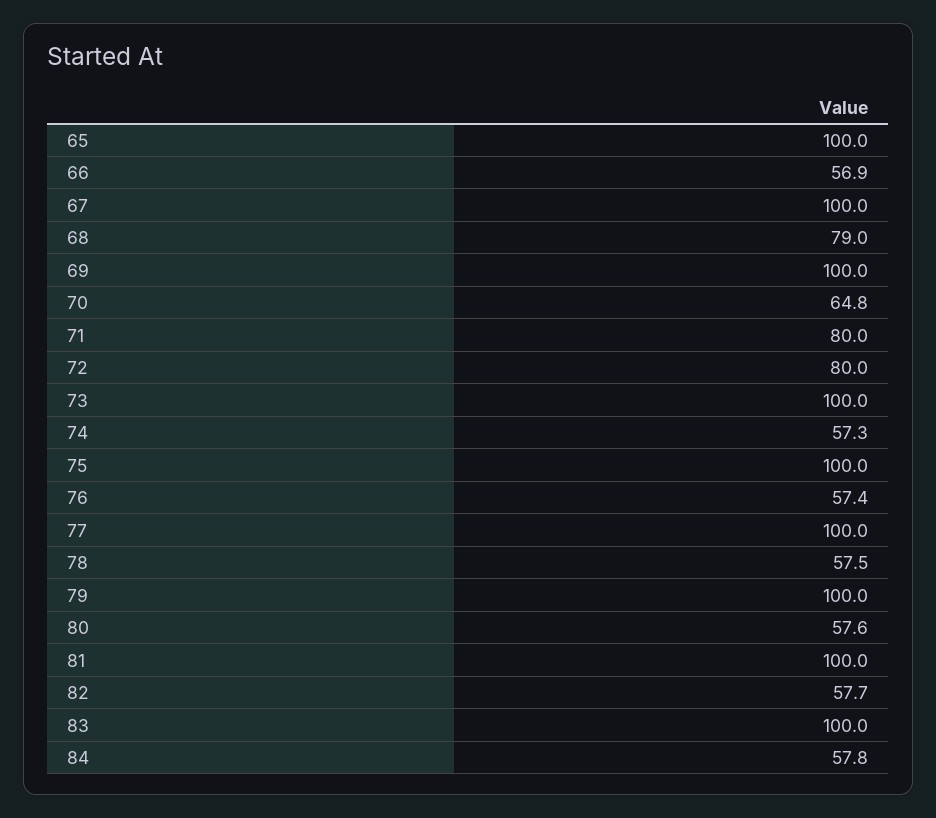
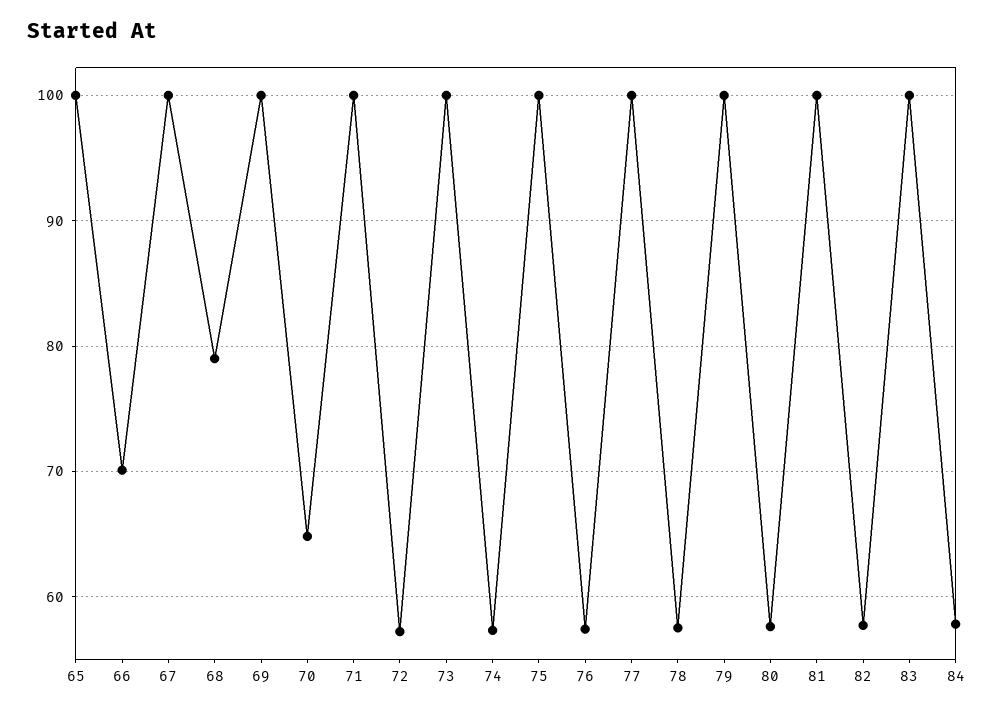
  {
    "65": 100,
-   "66": 56.9,
+   "66": 70,
    "67": 100,
    "68": 79,
    "69": 100,
    "70": 64.8,
-   "71": 80,
+   "71": 100,
-   "72": 80,
+   "72": 57,
    "73": 100,
    "74": 57.3,
    "75": 100,
    "76": 57.4,
    "77": 100,
    "78": 57.5,
    "79": 100,
    "80": 57.6,
    "81": 100,
    "82": 57.7,
    "83": 100,
    "84": 57.8
  }

